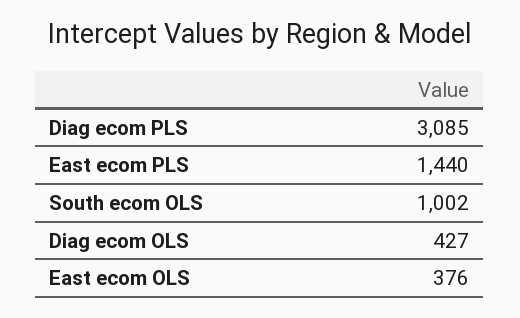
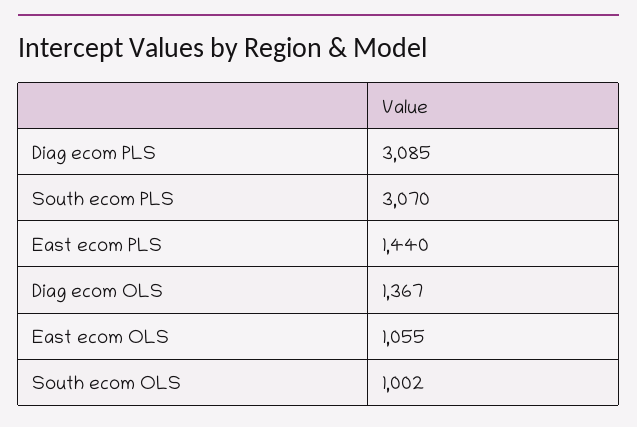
  {
    "Diag ecom PLS": 3085,
    "East ecom PLS": 1440,
    "South ecom OLS": 1002,
-   "Diag ecom OLS": 427,
+   "Diag ecom OLS": 1367,
-   "East ecom OLS": 376
+   "East ecom OLS": 1055,
+   "South ecom PLS": 3070
  }

